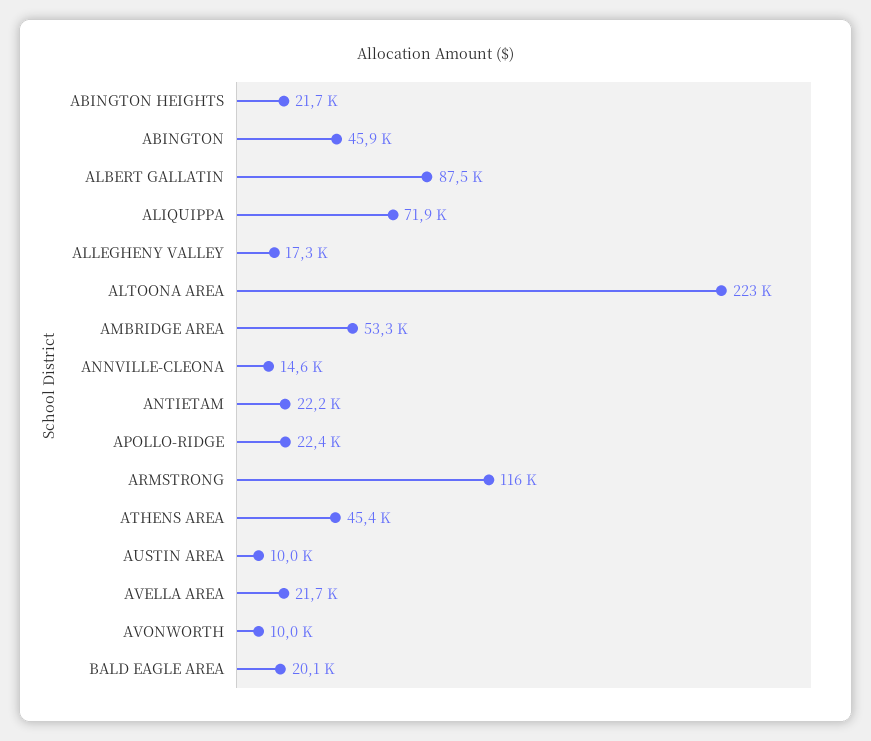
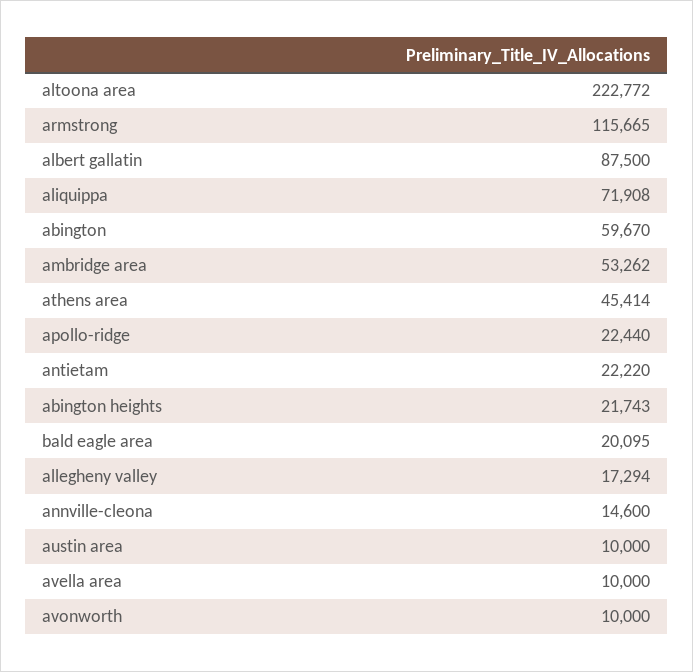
  {
    "ABINGTON HEIGHTS": 21743,
-   "ABINGTON": 45900,
+   "ABINGTON": 59670,
    "ALBERT GALLATIN": 87500,
    "ALIQUIPPA": 71908,
    "ALLEGHENY VALLEY": 17294,
    "ALTOONA AREA": 222772,
    "AMBRIDGE AREA": 53262,
    "ANNVILLE-CLEONA": 14600,
    "ANTIETAM": 22220,
    "APOLLO-RIDGE": 22440,
    "ARMSTRONG": 115665,
    "ATHENS AREA": 45414,
    "AUSTIN AREA": 10000,
-   "AVELLA AREA": 21700,
+   "AVELLA AREA": 10000,
    "AVONWORTH": 10000,
    "BALD EAGLE AREA": 20095
  }

